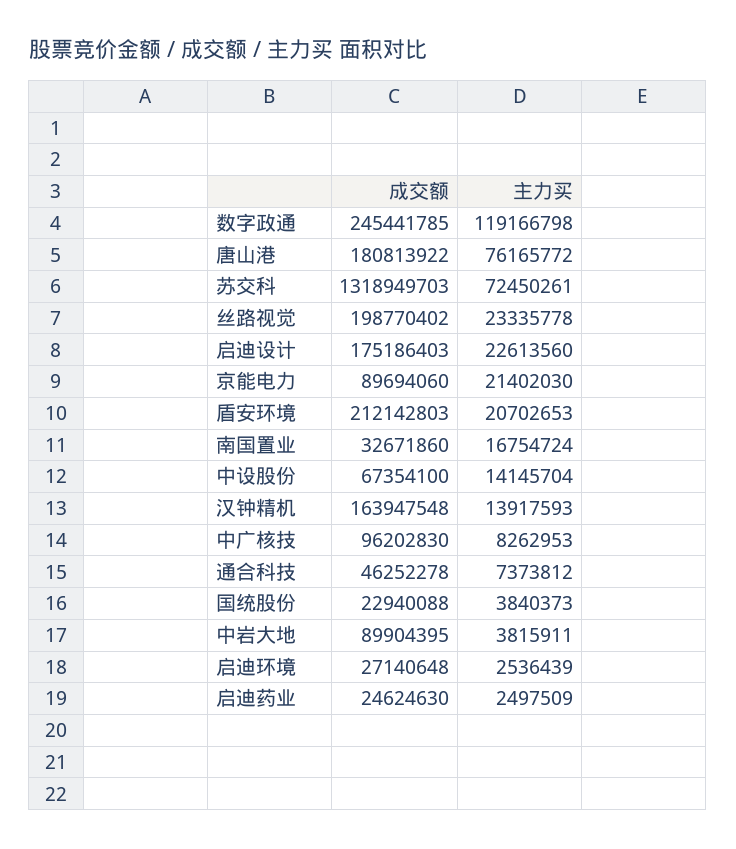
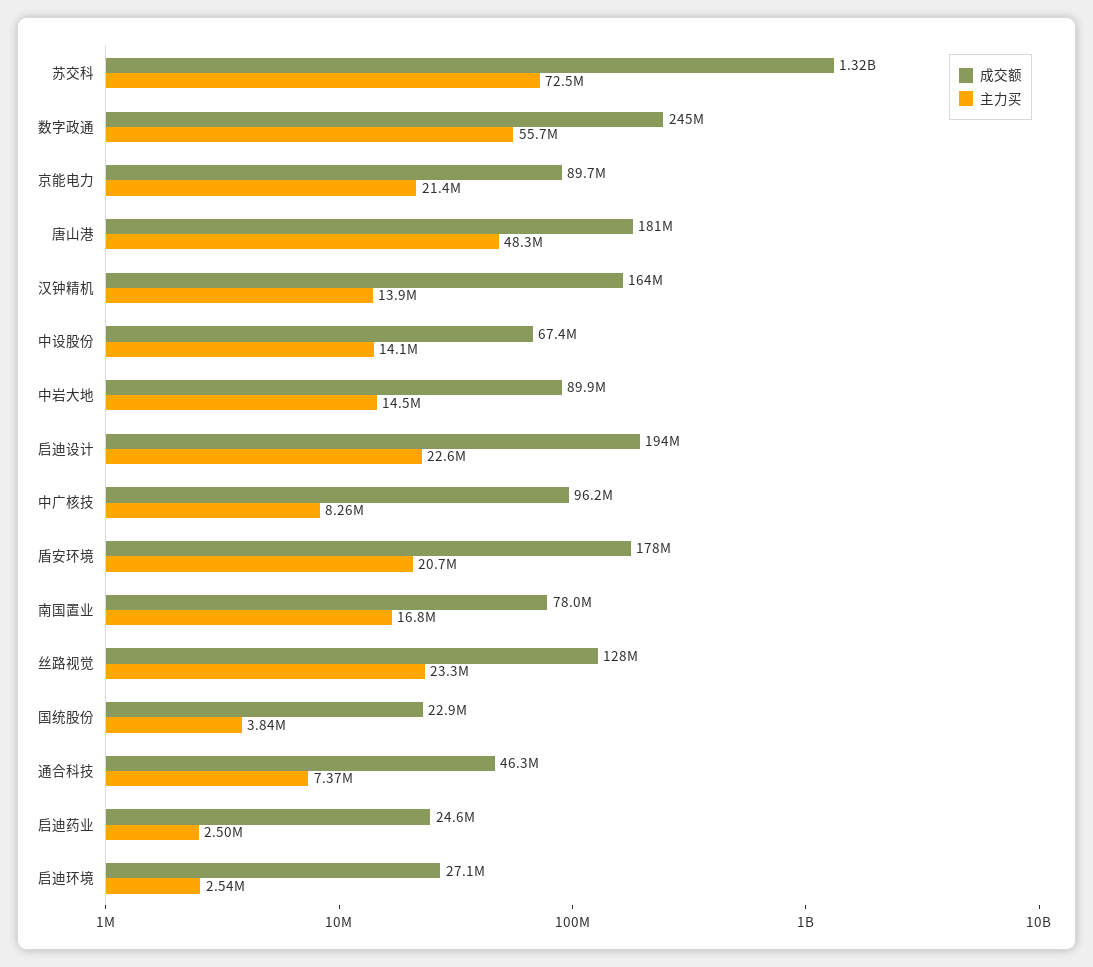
  {
    "成交额": {
      "数字政通": 245441785,
      "唐山港": 180813922,
      "苏交科": 1318949703,
-     "丝路视觉": 198770402,
+     "丝路视觉": 128000000,
-     "启迪设计": 175186403,
+     "启迪设计": 194000000,
      "京能电力": 89694060,
-     "盾安环境": 212142803,
+     "盾安环境": 178000000,
-     "南国置业": 32671860,
+     "南国置业": 78000000,
      "中设股份": 67354100,
      "汉钟精机": 163947548,
      "中广核技": 96202830,
      "通合科技": 46252278,
      "国统股份": 22940088,
      "中岩大地": 89904395,
      "启迪环境": 27140648,
      "启迪药业": 24624630
    },
    "主力买": {
-     "数字政通": 119166798,
+     "数字政通": 55700000,
-     "唐山港": 76165772,
+     "唐山港": 48300000,
      "苏交科": 72450261,
      "丝路视觉": 23335778,
      "启迪设计": 22613560,
      "京能电力": 21402030,
      "盾安环境": 20702653,
      "南国置业": 16754724,
      "中设股份": 14145704,
      "汉钟精机": 13917593,
      "中广核技": 8262953,
      "通合科技": 7373812,
      "国统股份": 3840373,
-     "中岩大地": 3815911,
+     "中岩大地": 14500000,
      "启迪环境": 2536439,
      "启迪药业": 2497509
    }
  }

